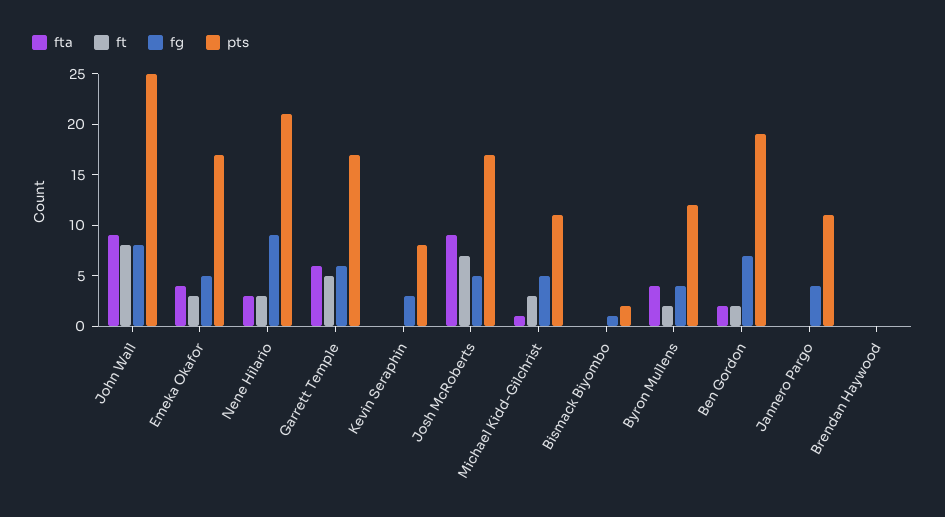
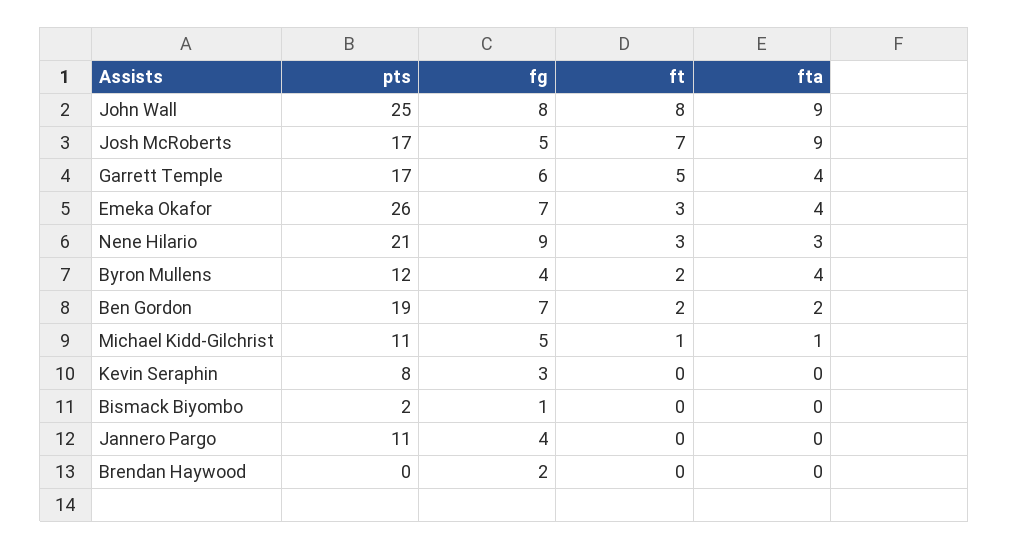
  {
    "fta": {
      "John Wall": 9,
      "Emeka Okafor": 4,
      "Nene Hilario": 3,
-     "Garrett Temple": 6,
+     "Garrett Temple": 4,
      "Kevin Seraphin": 0,
      "Josh McRoberts": 9,
      "Michael Kidd-Gilchrist": 1,
      "Bismack Biyombo": 0,
      "Byron Mullens": 4,
      "Ben Gordon": 2,
      "Jannero Pargo": 0,
      "Brendan Haywood": 0
    },
    "ft": {
      "John Wall": 8,
      "Emeka Okafor": 3,
      "Nene Hilario": 3,
      "Garrett Temple": 5,
      "Kevin Seraphin": 0,
      "Josh McRoberts": 7,
-     "Michael Kidd-Gilchrist": 3,
+     "Michael Kidd-Gilchrist": 1,
      "Bismack Biyombo": 0,
      "Byron Mullens": 2,
      "Ben Gordon": 2,
      "Jannero Pargo": 0,
      "Brendan Haywood": 0
    },
    "fg": {
      "John Wall": 8,
-     "Emeka Okafor": 5,
+     "Emeka Okafor": 7,
      "Nene Hilario": 9,
      "Garrett Temple": 6,
      "Kevin Seraphin": 3,
      "Josh McRoberts": 5,
      "Michael Kidd-Gilchrist": 5,
      "Bismack Biyombo": 1,
      "Byron Mullens": 4,
      "Ben Gordon": 7,
      "Jannero Pargo": 4,
-     "Brendan Haywood": 0
+     "Brendan Haywood": 2
    },
    "pts": {
      "John Wall": 25,
-     "Emeka Okafor": 17,
+     "Emeka Okafor": 26,
      "Nene Hilario": 21,
      "Garrett Temple": 17,
      "Kevin Seraphin": 8,
      "Josh McRoberts": 17,
      "Michael Kidd-Gilchrist": 11,
      "Bismack Biyombo": 2,
      "Byron Mullens": 12,
      "Ben Gordon": 19,
      "Jannero Pargo": 11,
      "Brendan Haywood": 0
    }
  }

